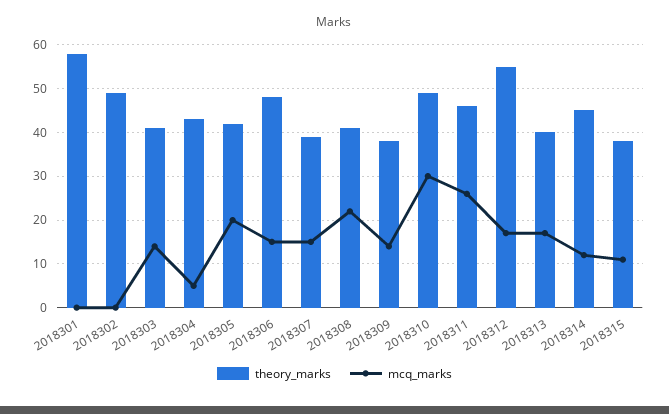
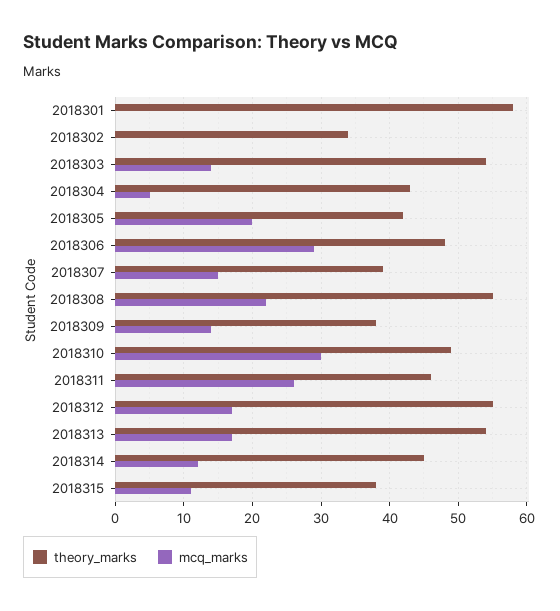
  {
    "theory_marks": {
      "2018301": 58,
-     "2018302": 50,
+     "2018302": 34,
-     "2018303": 40,
+     "2018303": 54,
      "2018304": 43,
      "2018305": 42,
      "2018306": 48,
      "2018307": 39,
-     "2018308": 40,
+     "2018308": 55,
      "2018309": 38,
      "2018310": 49,
      "2018311": 46,
      "2018312": 55,
-     "2018313": 40,
+     "2018313": 54,
      "2018314": 45,
      "2018315": 38
    },
    "mcq_marks": {
      "2018301": 0,
      "2018302": 0,
      "2018303": 14,
      "2018304": 5,
      "2018305": 20,
-     "2018306": 15,
+     "2018306": 29,
      "2018307": 15,
      "2018308": 22,
      "2018309": 14,
      "2018310": 30,
      "2018311": 26,
      "2018312": 17,
      "2018313": 17,
      "2018314": 12,
      "2018315": 11
    }
  }

